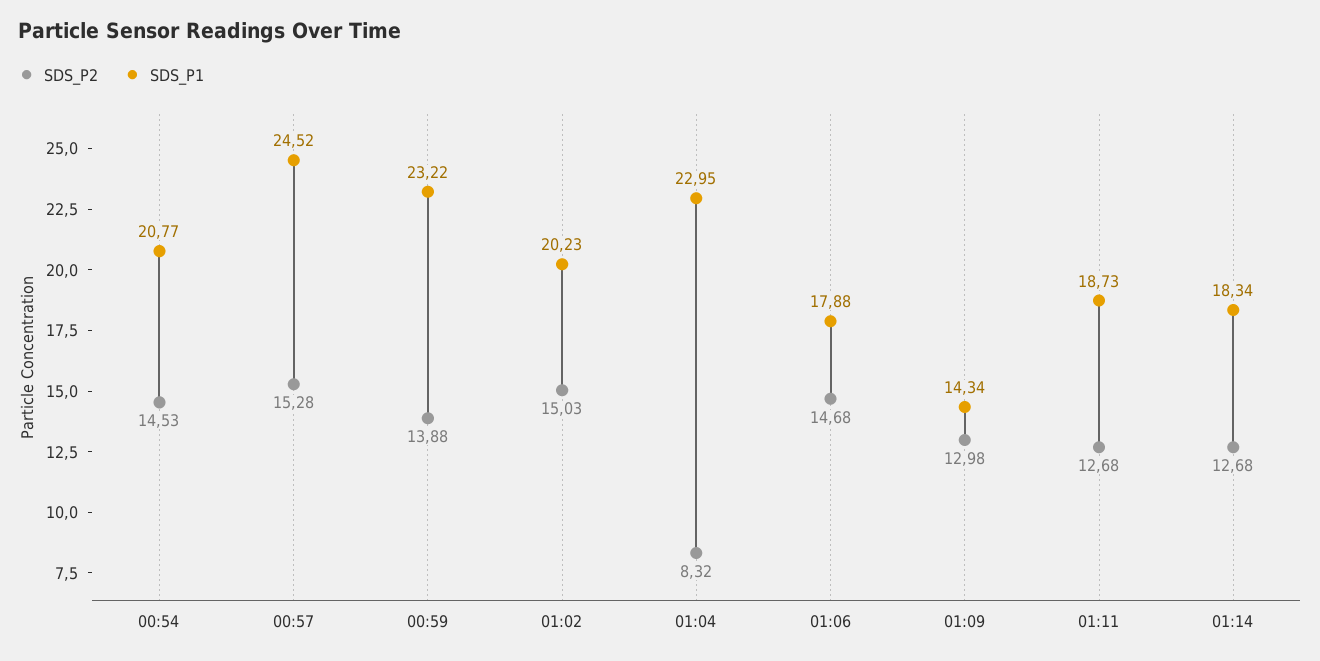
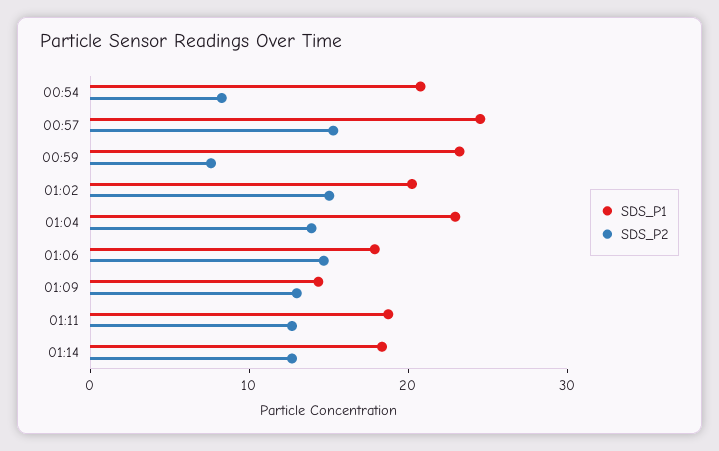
  {
    "SDS_P2": {
-     "00:54": 14.53,
+     "00:54": 8,
      "00:57": 15.28,
-     "00:59": 13.88,
+     "00:59": 8,
      "01:02": 15.03,
-     "01:04": 8.32,
+     "01:04": 14,
      "01:06": 14.68,
      "01:09": 12.98,
      "01:11": 12.68,
      "01:14": 12.68
    },
    "SDS_P1": {
      "00:54": 20.77,
      "00:57": 24.52,
      "00:59": 23.22,
      "01:02": 20.23,
      "01:04": 22.95,
      "01:06": 17.88,
      "01:09": 14.34,
      "01:11": 18.73,
      "01:14": 18.34
    }
  }

